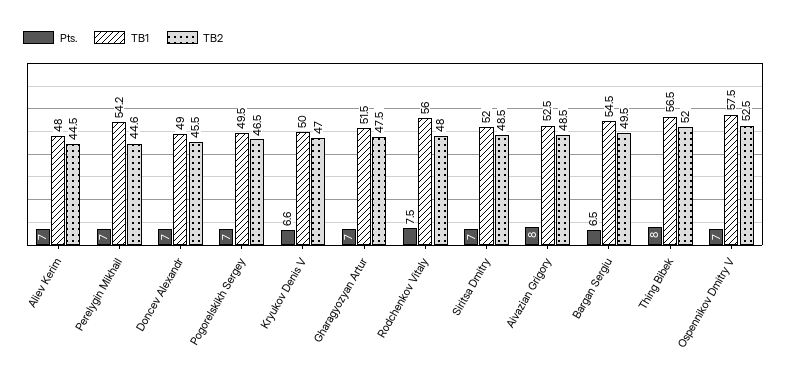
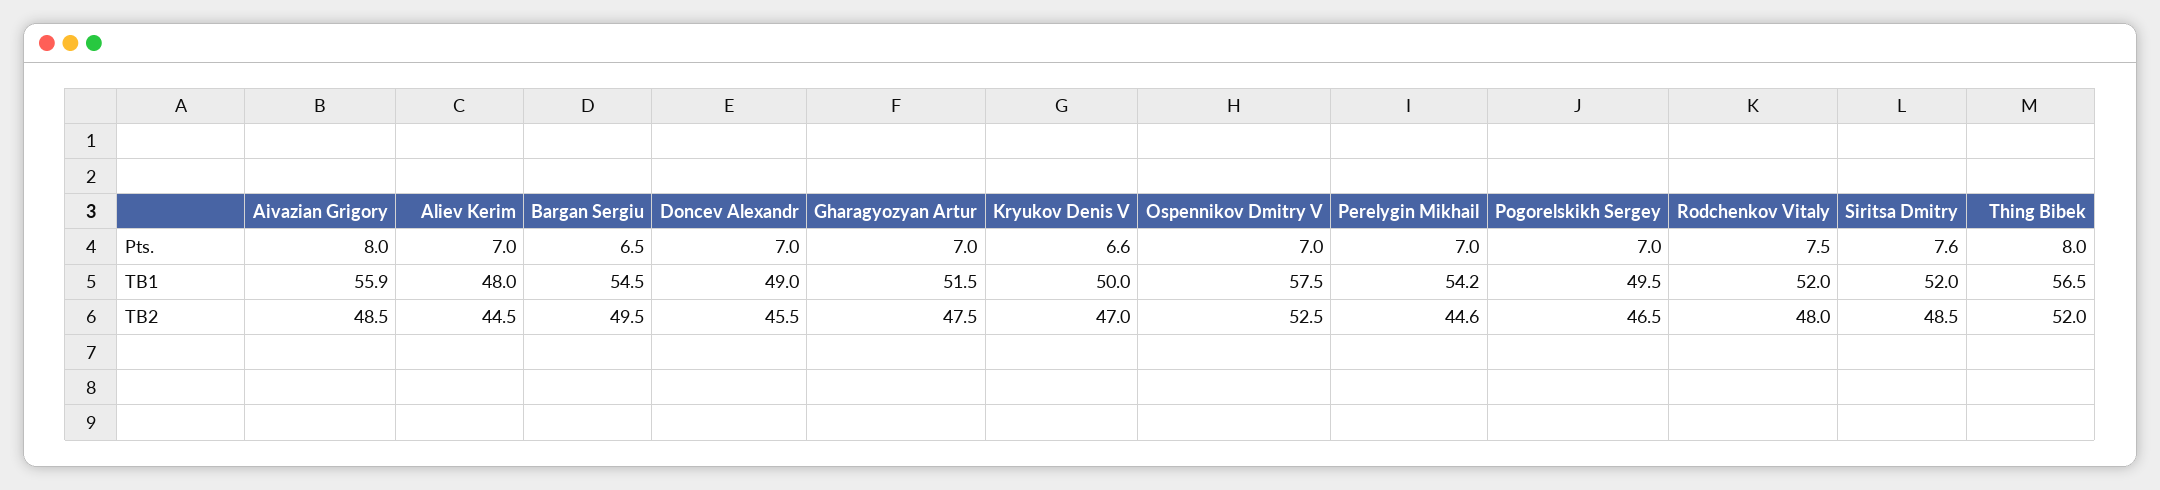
  {
    "Pts.": {
      "Aliev Kerim": 7,
      "Perelygin Mikhail": 7,
      "Doncev Alexandr": 7,
      "Pogorelskikh Sergey": 7,
      "Kryukov Denis V": 6.6,
      "Gharagyozyan Artur": 7,
      "Rodchenkov Vitaly": 7.5,
-     "Siritsa Dmitry": 7,
+     "Siritsa Dmitry": 7.6,
      "Aivazian Grigory": 8,
      "Bargan Sergiu": 6.5,
      "Thing Bibek": 8,
      "Ospennikov Dmitry V": 7
    },
    "TB1": {
      "Aliev Kerim": 48,
      "Perelygin Mikhail": 54.2,
      "Doncev Alexandr": 49,
      "Pogorelskikh Sergey": 49.5,
      "Kryukov Denis V": 50,
      "Gharagyozyan Artur": 51.5,
-     "Rodchenkov Vitaly": 56,
+     "Rodchenkov Vitaly": 52,
      "Siritsa Dmitry": 52,
-     "Aivazian Grigory": 52.5,
+     "Aivazian Grigory": 55.9,
      "Bargan Sergiu": 54.5,
      "Thing Bibek": 56.5,
      "Ospennikov Dmitry V": 57.5
    },
    "TB2": {
      "Aliev Kerim": 44.5,
      "Perelygin Mikhail": 44.6,
      "Doncev Alexandr": 45.5,
      "Pogorelskikh Sergey": 46.5,
      "Kryukov Denis V": 47,
      "Gharagyozyan Artur": 47.5,
      "Rodchenkov Vitaly": 48,
      "Siritsa Dmitry": 48.5,
      "Aivazian Grigory": 48.5,
      "Bargan Sergiu": 49.5,
      "Thing Bibek": 52,
      "Ospennikov Dmitry V": 52.5
    }
  }

